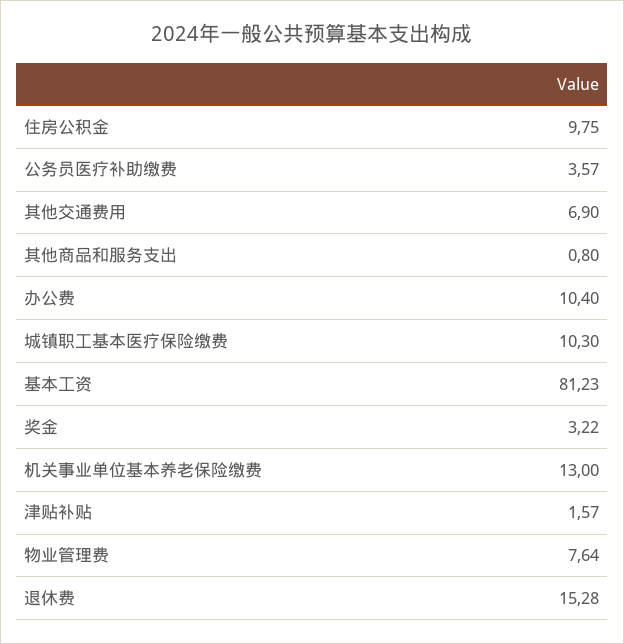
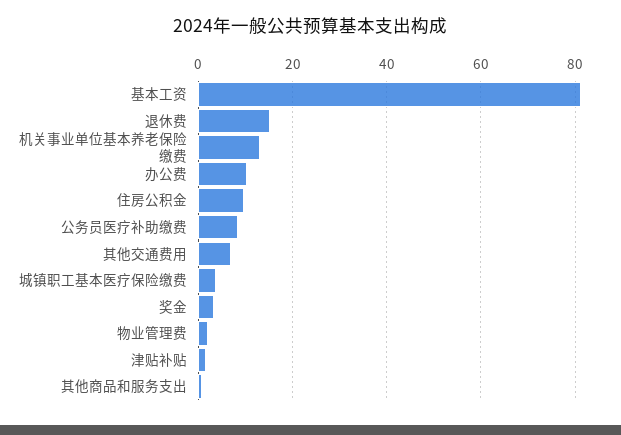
  {
    "住房公积金": 9.75,
-   "公务员医疗补助缴费": 3.57,
+   "公务员医疗补助缴费": 8,
    "其他交通费用": 6.9,
    "其他商品和服务支出": 0.8,
    "办公费": 10.4,
-   "城镇职工基本医疗保险缴费": 10.3,
+   "城镇职工基本医疗保险缴费": 4,
    "基本工资": 81.23,
    "奖金": 3.22,
    "机关事业单位基本养老保险缴费": 13,
    "津贴补贴": 1.57,
-   "物业管理费": 7.64,
+   "物业管理费": 2,
    "退休费": 15.28
  }

